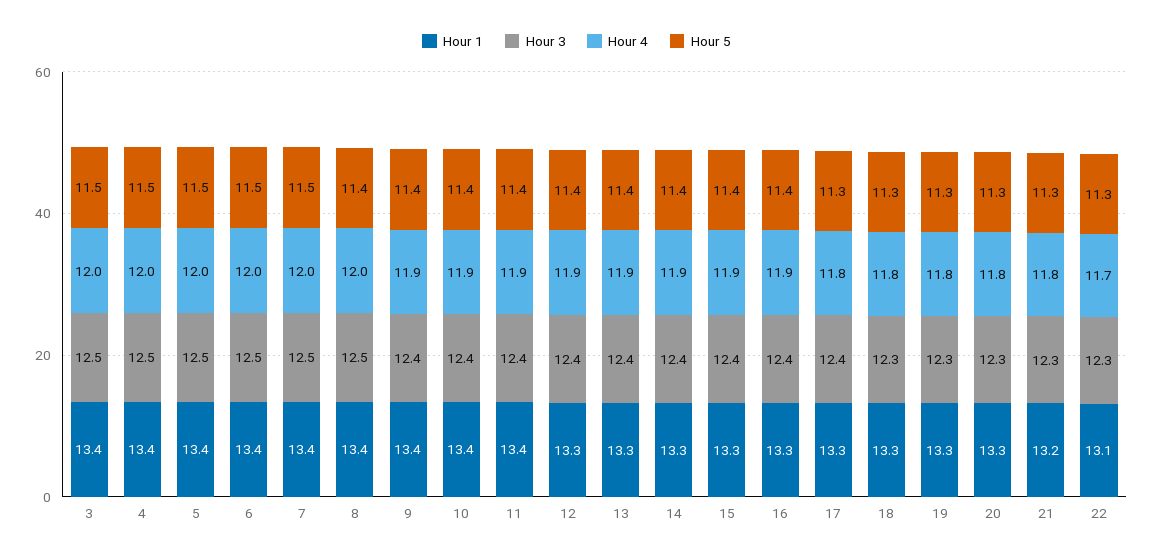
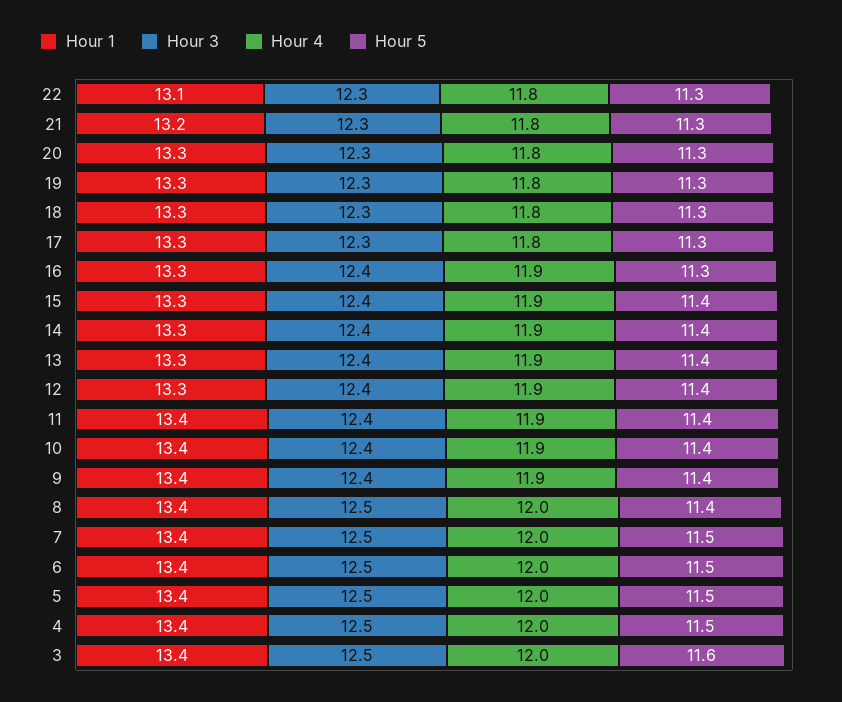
  {
    "Hour 1": {
      "3": 13.4,
      "4": 13.4,
      "5": 13.4,
      "6": 13.4,
      "7": 13.4,
      "8": 13.4,
      "9": 13.4,
      "10": 13.4,
      "11": 13.4,
      "12": 13.3,
      "13": 13.3,
      "14": 13.3,
      "15": 13.3,
      "16": 13.3,
      "17": 13.3,
      "18": 13.3,
      "19": 13.3,
      "20": 13.3,
      "21": 13.2,
      "22": 13.1
    },
    "Hour 3": {
      "3": 12.5,
      "4": 12.5,
      "5": 12.5,
      "6": 12.5,
      "7": 12.5,
      "8": 12.5,
      "9": 12.4,
      "10": 12.4,
      "11": 12.4,
      "12": 12.4,
      "13": 12.4,
      "14": 12.4,
      "15": 12.4,
      "16": 12.4,
-     "17": 12.4,
+     "17": 12.3,
      "18": 12.3,
      "19": 12.3,
      "20": 12.3,
      "21": 12.3,
      "22": 12.3
    },
    "Hour 4": {
      "3": 12,
      "4": 12,
      "5": 12,
      "6": 12,
      "7": 12,
      "8": 12,
      "9": 11.9,
      "10": 11.9,
      "11": 11.9,
      "12": 11.9,
      "13": 11.9,
      "14": 11.9,
      "15": 11.9,
      "16": 11.9,
      "17": 11.8,
      "18": 11.8,
      "19": 11.8,
      "20": 11.8,
      "21": 11.8,
-     "22": 11.7
+     "22": 11.8
    },
    "Hour 5": {
-     "3": 11.5,
+     "3": 11.6,
      "4": 11.5,
      "5": 11.5,
      "6": 11.5,
      "7": 11.5,
      "8": 11.4,
      "9": 11.4,
      "10": 11.4,
      "11": 11.4,
      "12": 11.4,
      "13": 11.4,
      "14": 11.4,
      "15": 11.4,
-     "16": 11.4,
+     "16": 11.3,
      "17": 11.3,
      "18": 11.3,
      "19": 11.3,
      "20": 11.3,
      "21": 11.3,
      "22": 11.3
    }
  }

